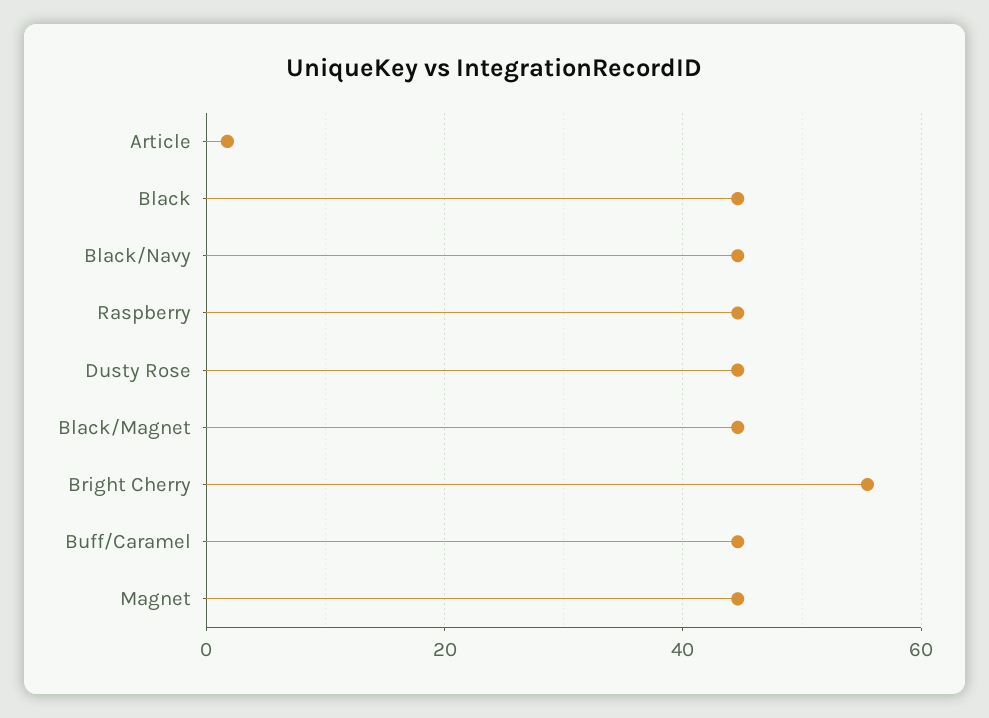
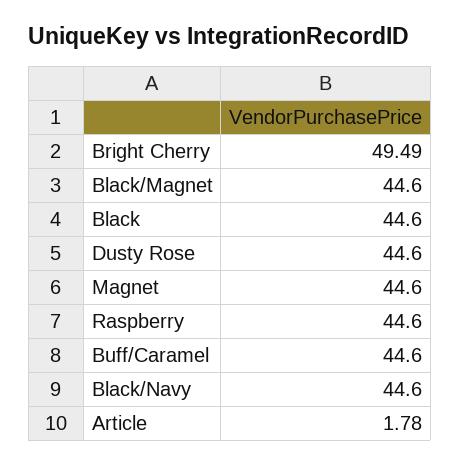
  {
    "Article": 1.78,
    "Black": 44.6,
    "Black/Navy": 44.6,
    "Raspberry": 44.6,
    "Dusty Rose": 44.6,
    "Black/Magnet": 44.6,
-   "Bright Cherry": 56,
+   "Bright Cherry": 49.49,
    "Buff/Caramel": 44.6,
    "Magnet": 44.6
  }

